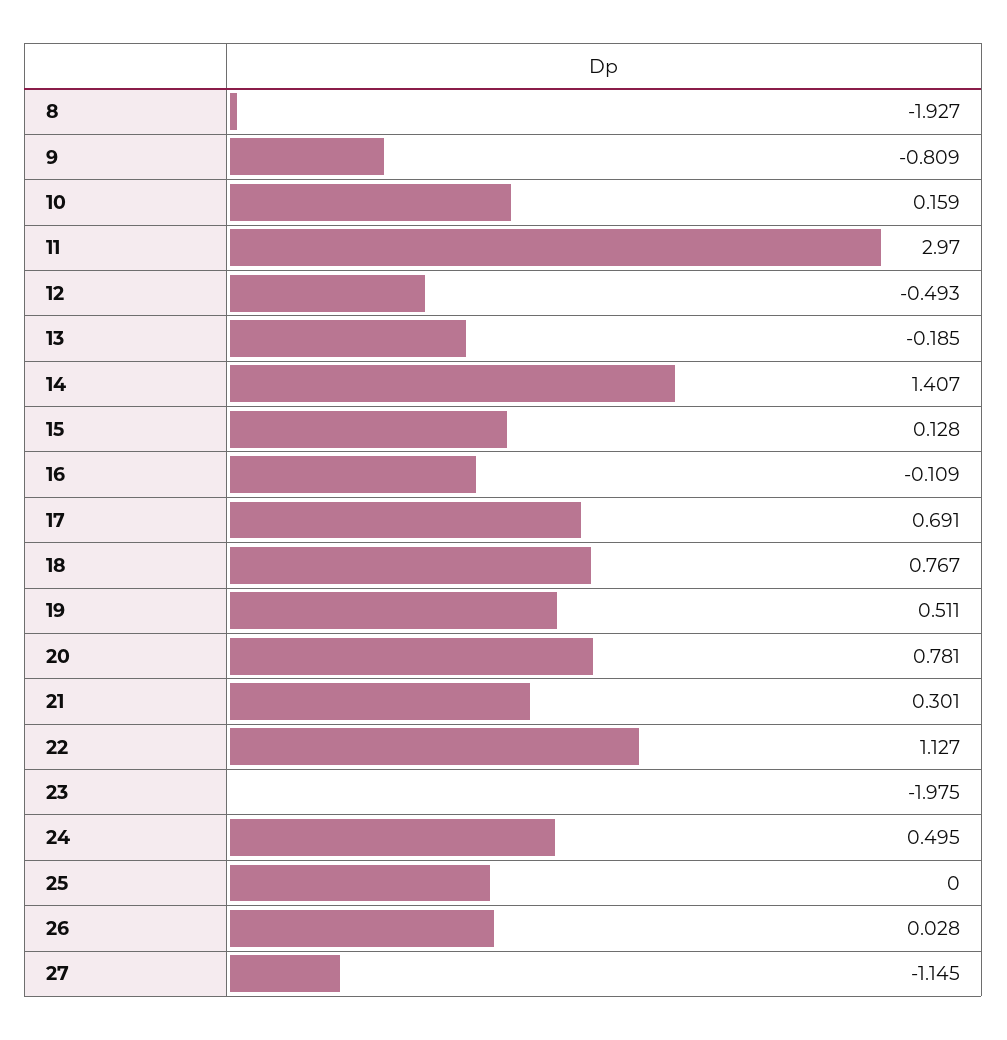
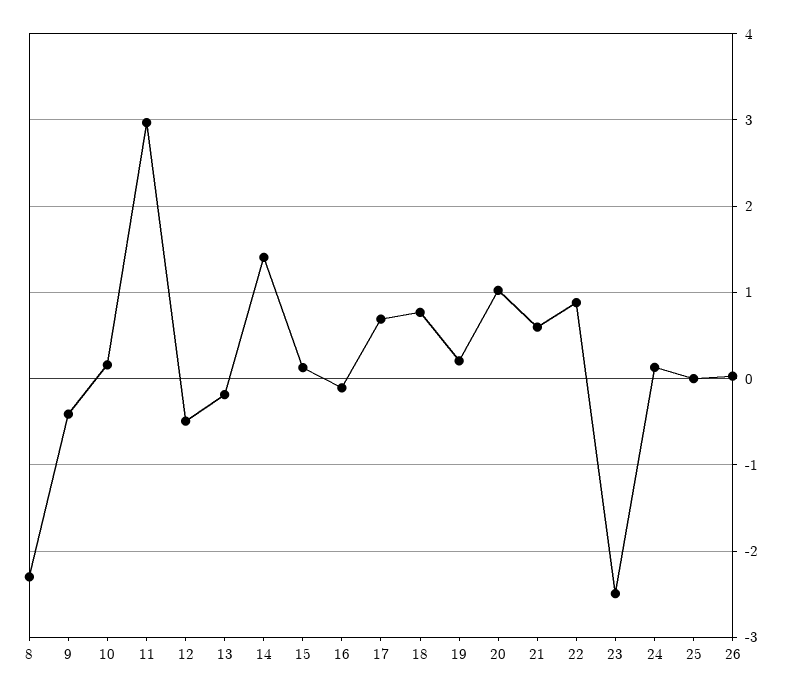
  {
-   "8": -1.927,
+   "8": -2.3,
-   "9": -0.809,
+   "9": -0.4,
    "10": 0.159,
    "11": 2.97,
    "12": -0.493,
    "13": -0.185,
    "14": 1.407,
    "15": 0.128,
    "16": -0.109,
    "17": 0.691,
    "18": 0.767,
-   "19": 0.511,
+   "19": 0.2,
-   "20": 0.781,
+   "20": 1,
-   "21": 0.301,
+   "21": 0.6,
-   "22": 1.127,
+   "22": 0.9,
-   "23": -1.975,
+   "23": -2.5,
-   "24": 0.495,
+   "24": 0.1,
    "25": 0,
-   "26": 0.028,
+   "26": 0.028
-   "27": -1.145
  }

